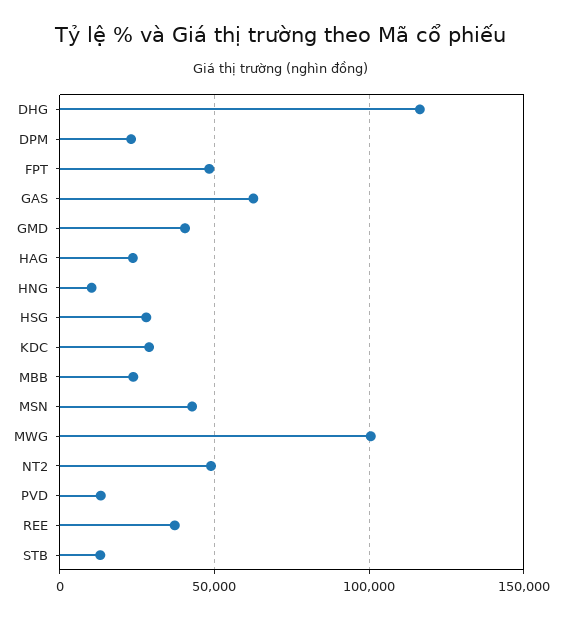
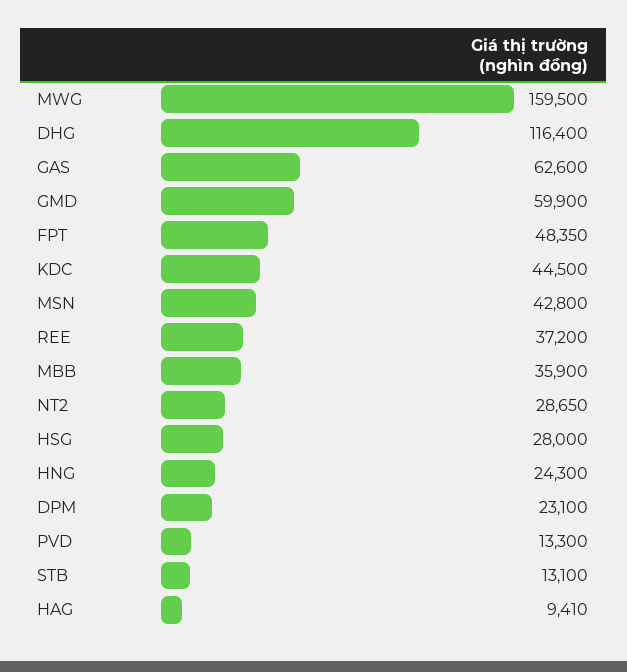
  {
    "DHG": 116400,
    "DPM": 23100,
    "FPT": 48350,
    "GAS": 62600,
-   "GMD": 40000,
+   "GMD": 59900,
-   "HAG": 25000,
+   "HAG": 9410,
-   "HNG": 10000,
+   "HNG": 24300,
    "HSG": 28000,
-   "KDC": 30000,
+   "KDC": 44500,
-   "MBB": 25000,
+   "MBB": 35900,
    "MSN": 42800,
-   "MWG": 100000,
+   "MWG": 159500,
-   "NT2": 50000,
+   "NT2": 28650,
    "PVD": 13300,
    "REE": 37200,
    "STB": 13100
  }

